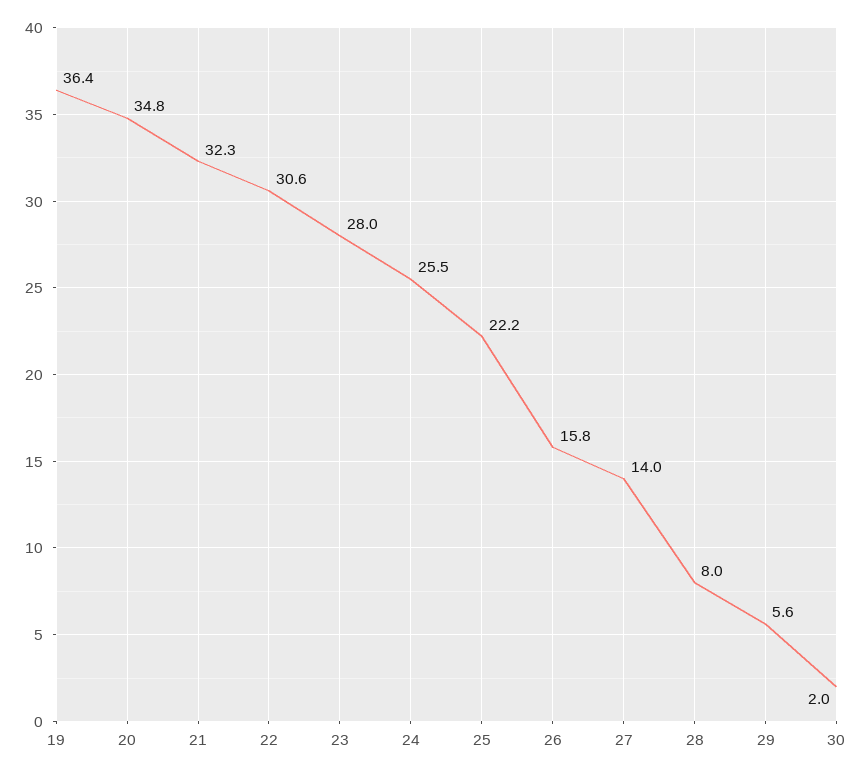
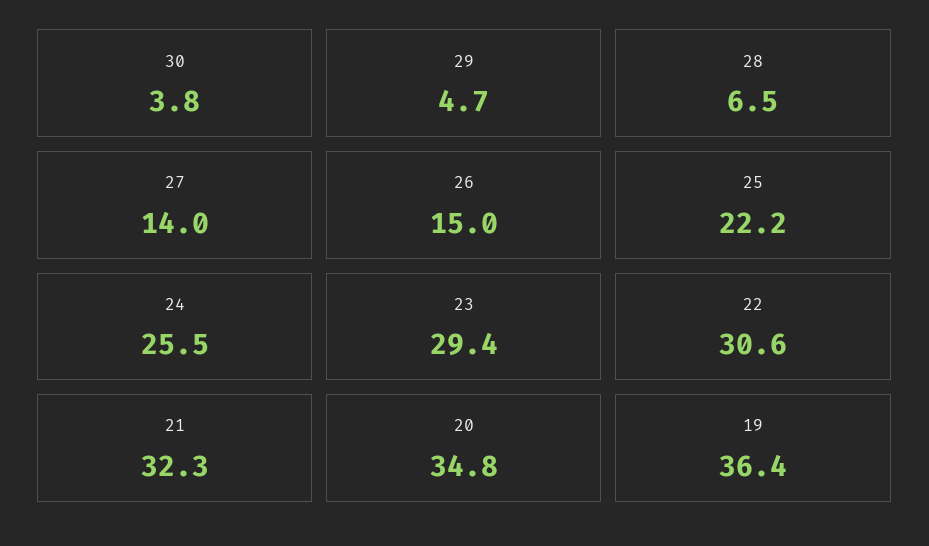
  {
    "19": 36.4,
    "20": 34.8,
    "21": 32.3,
    "22": 30.6,
-   "23": 28,
+   "23": 29.4,
    "24": 25.5,
    "25": 22.2,
-   "26": 15.8,
+   "26": 15,
    "27": 14,
-   "28": 8,
+   "28": 6.5,
-   "29": 5.6,
+   "29": 4.7,
-   "30": 2
+   "30": 3.8
  }

